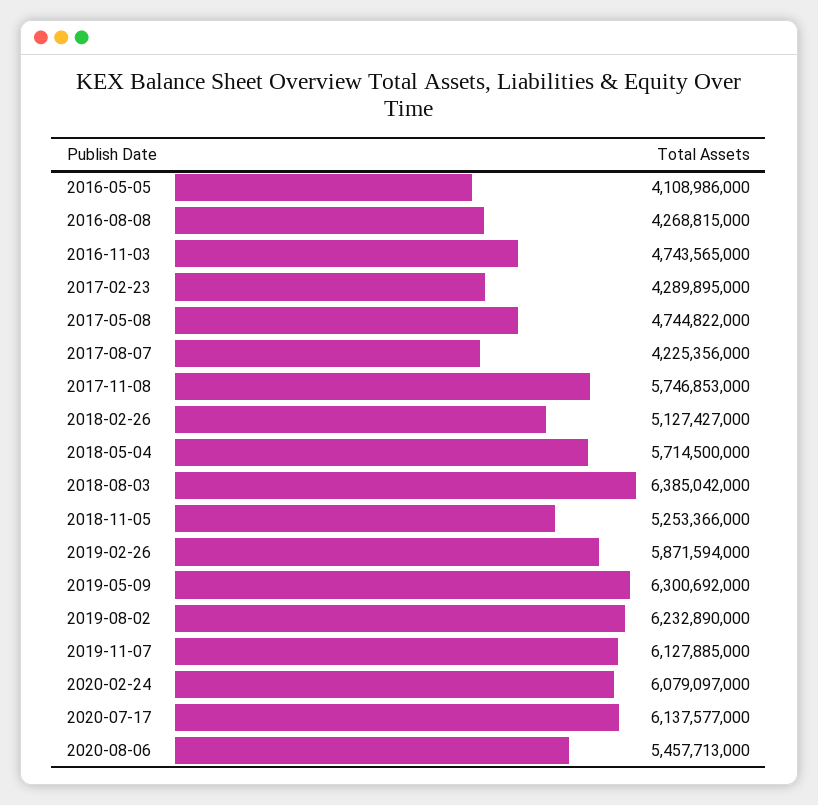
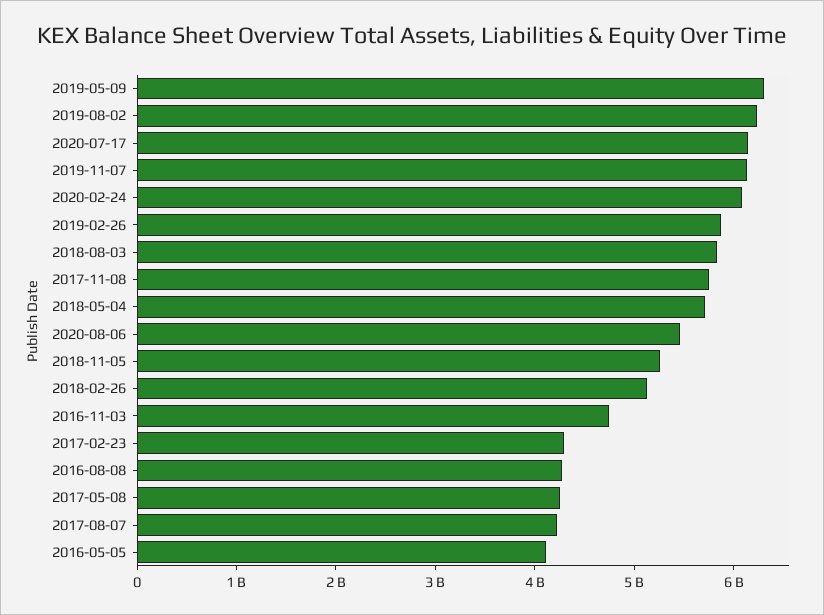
  {
    "2016-05-05": 4108986000,
    "2016-08-08": 4268815000,
    "2016-11-03": 4743565000,
    "2017-02-23": 4289895000,
-   "2017-05-08": 4744822000,
+   "2017-05-08": 4200000000,
    "2017-08-07": 4225356000,
    "2017-11-08": 5746853000,
    "2018-02-26": 5127427000,
    "2018-05-04": 5714500000,
-   "2018-08-03": 6385042000,
+   "2018-08-03": 5800000000,
    "2018-11-05": 5253366000,
    "2019-02-26": 5871594000,
    "2019-05-09": 6300692000,
    "2019-08-02": 6232890000,
    "2019-11-07": 6127885000,
    "2020-02-24": 6079097000,
    "2020-07-17": 6137577000,
    "2020-08-06": 5457713000
  }

